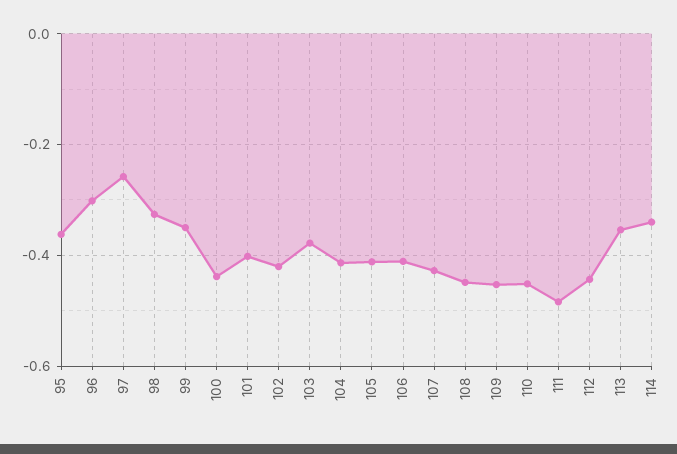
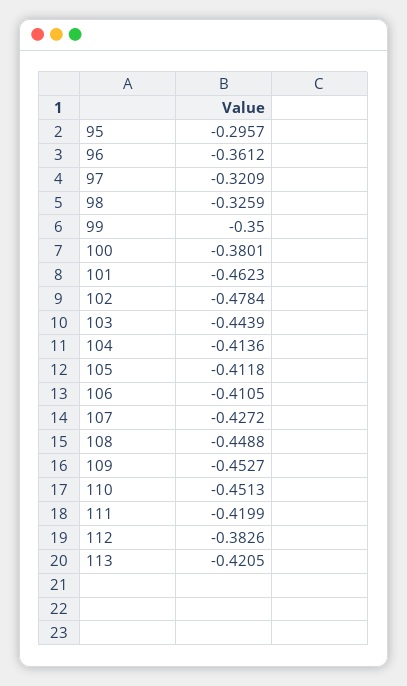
  {
-   "95": -0.36,
+   "95": -0.2957,
-   "96": -0.3,
+   "96": -0.3612,
-   "97": -0.26,
+   "97": -0.3209,
    "98": -0.3259,
    "99": -0.35,
-   "100": -0.44,
+   "100": -0.3801,
-   "101": -0.4,
+   "101": -0.4623,
-   "102": -0.42,
+   "102": -0.4784,
-   "103": -0.38,
+   "103": -0.4439,
    "104": -0.4136,
    "105": -0.4118,
    "106": -0.4105,
    "107": -0.4272,
    "108": -0.4488,
    "109": -0.4527,
    "110": -0.4513,
-   "111": -0.48,
+   "111": -0.4199,
-   "112": -0.44,
+   "112": -0.3826,
-   "113": -0.36,
+   "113": -0.4205
-   "114": -0.34
  }

